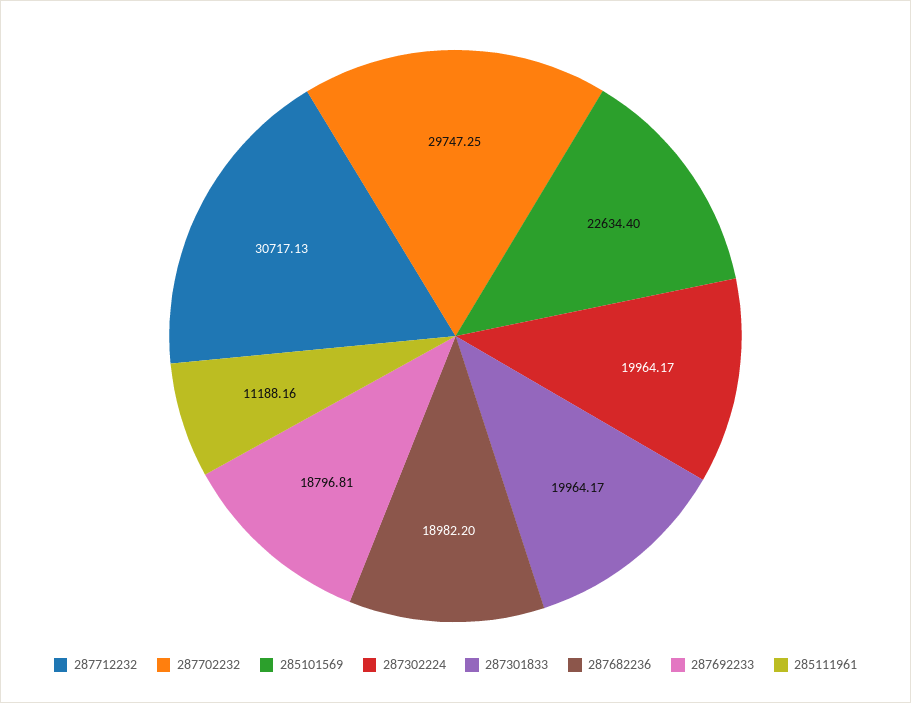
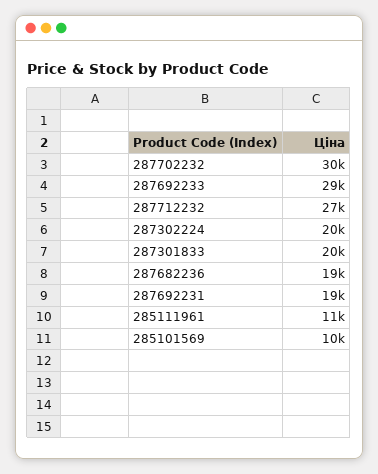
  {
-   "287712232": 30717.13,
+   "287712232": 27000,
    "287702232": 29747.25,
-   "285101569": 22634.4,
+   "285101569": 10000,
    "287302224": 19964.17,
    "287301833": 19964.17,
    "287682236": 18982.2,
-   "287692233": 18796.81,
+   "287692233": 29000,
-   "285111961": 11188.16
+   "285111961": 11188.16,
+   "287692231": 19000
  }

